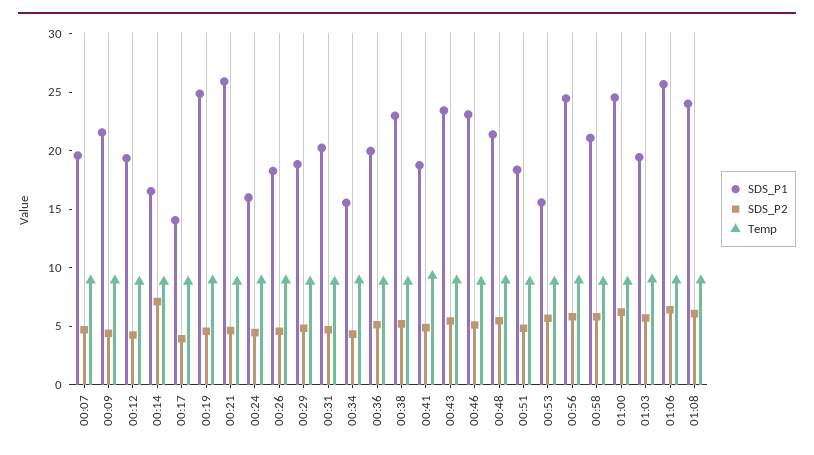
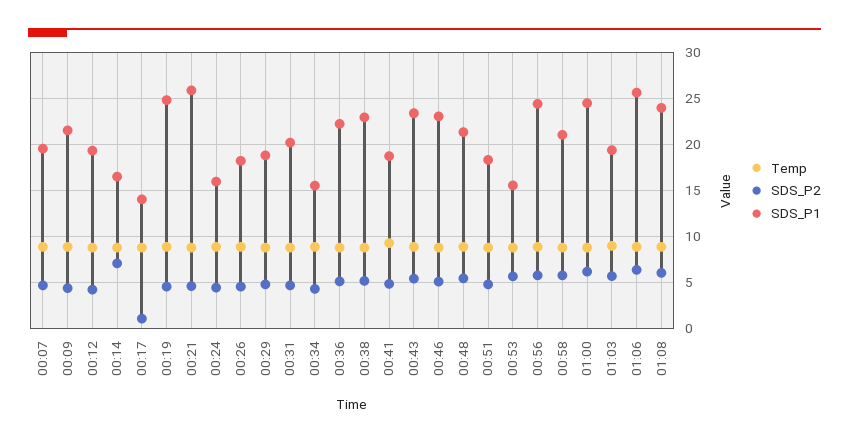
  {
    "SDS_P1": {
      "00:07": 20,
      "00:09": 22,
      "00:12": 19,
      "00:14": 17,
      "00:17": 14,
      "00:19": 25,
      "00:21": 26,
      "00:24": 16,
      "00:26": 18,
      "00:29": 19,
      "00:31": 20,
      "00:34": 16,
-     "00:36": 20,
+     "00:36": 22,
      "00:38": 23,
      "00:41": 19,
      "00:43": 23,
      "00:46": 23,
      "00:48": 21,
      "00:51": 18,
      "00:53": 16,
      "00:56": 24,
      "00:58": 21,
      "01:00": 25,
      "01:03": 19,
      "01:06": 26,
      "01:08": 24
    },
    "SDS_P2": {
      "00:07": 5,
      "00:09": 4,
      "00:12": 4,
      "00:14": 7,
-     "00:17": 4,
+     "00:17": 1,
      "00:19": 5,
      "00:21": 5,
      "00:24": 4,
      "00:26": 5,
      "00:29": 5,
      "00:31": 5,
      "00:34": 4,
      "00:36": 5,
      "00:38": 5,
      "00:41": 5,
      "00:43": 5,
      "00:46": 5,
      "00:48": 5,
      "00:51": 5,
      "00:53": 6,
      "00:56": 6,
      "00:58": 6,
      "01:00": 6,
      "01:03": 6,
      "01:06": 6,
      "01:08": 6
    },
    "Temp": {
      "00:07": 9,
      "00:09": 9,
      "00:12": 9,
      "00:14": 9,
      "00:17": 9,
      "00:19": 9,
      "00:21": 9,
      "00:24": 9,
      "00:26": 9,
      "00:29": 9,
      "00:31": 9,
      "00:34": 9,
      "00:36": 9,
      "00:38": 9,
      "00:41": 9,
      "00:43": 9,
      "00:46": 9,
      "00:48": 9,
      "00:51": 9,
      "00:53": 9,
      "00:56": 9,
      "00:58": 9,
      "01:00": 9,
      "01:03": 9,
      "01:06": 9,
      "01:08": 9
    }
  }

